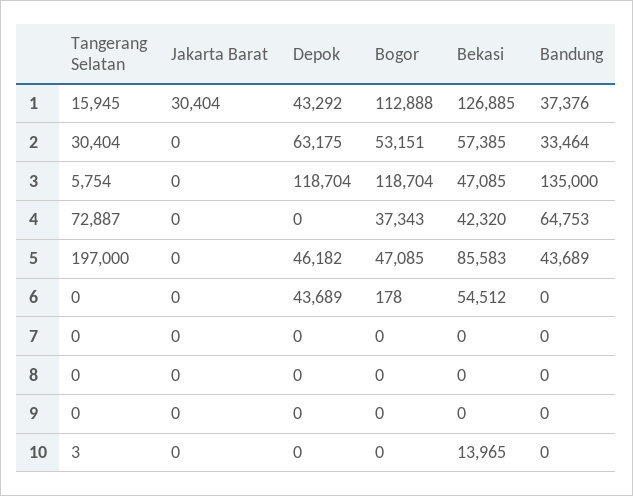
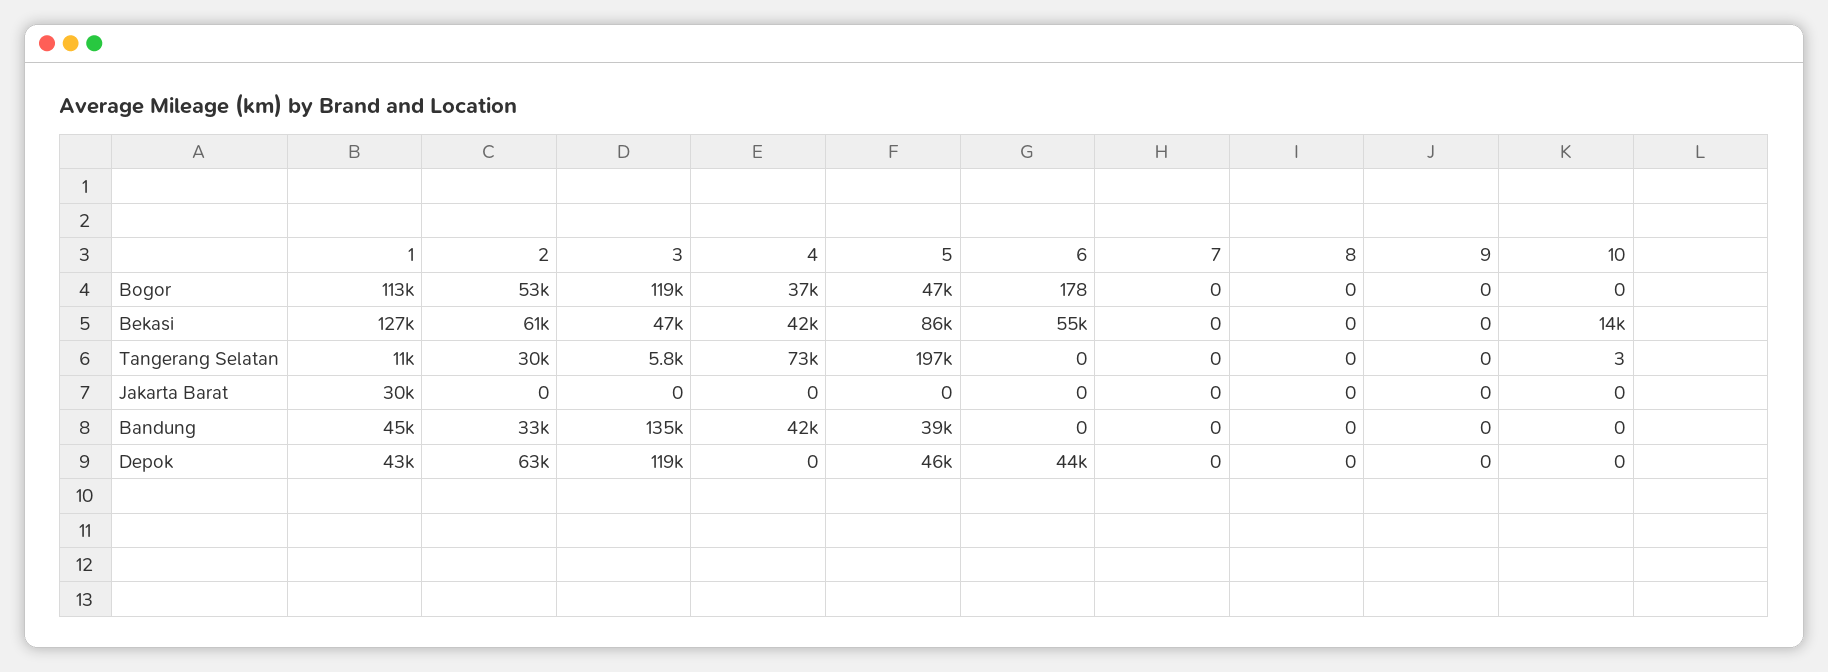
  {
    "Tangerang Selatan": {
-     "1": 15945,
+     "1": 11000,
      "2": 30404,
      "3": 5754,
      "4": 72887,
      "5": 197000,
      "6": 0,
      "7": 0,
      "8": 0,
      "9": 0,
      "10": 3
    },
    "Jakarta Barat": {
      "1": 30404,
      "2": 0,
      "3": 0,
      "4": 0,
      "5": 0,
      "6": 0,
      "7": 0,
      "8": 0,
      "9": 0,
      "10": 0
    },
    "Depok": {
      "1": 43292,
      "2": 63175,
      "3": 118704,
      "4": 0,
      "5": 46182,
      "6": 43689,
      "7": 0,
      "8": 0,
      "9": 0,
      "10": 0
    },
    "Bogor": {
      "1": 112888,
      "2": 53151,
      "3": 118704,
      "4": 37343,
      "5": 47085,
      "6": 178,
      "7": 0,
      "8": 0,
      "9": 0,
      "10": 0
    },
    "Bekasi": {
      "1": 126885,
-     "2": 57385,
+     "2": 61000,
      "3": 47085,
      "4": 42320,
      "5": 85583,
      "6": 54512,
      "7": 0,
      "8": 0,
      "9": 0,
      "10": 13965
    },
    "Bandung": {
-     "1": 37376,
+     "1": 45000,
      "2": 33464,
      "3": 135000,
-     "4": 64753,
+     "4": 42000,
-     "5": 43689,
+     "5": 39000,
      "6": 0,
      "7": 0,
      "8": 0,
      "9": 0,
      "10": 0
    }
  }

